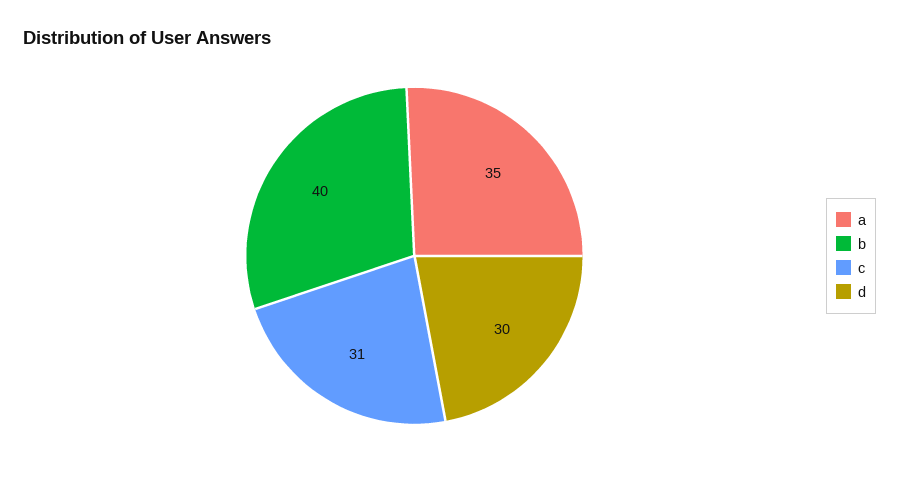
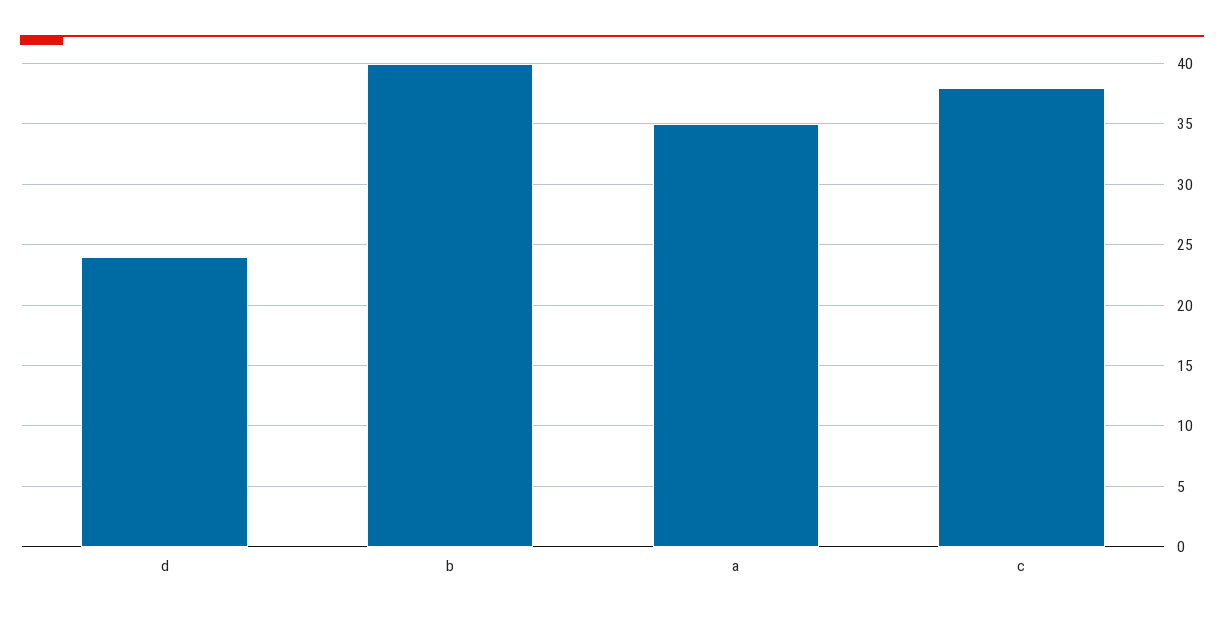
  {
    "a": 35,
    "b": 40,
-   "c": 31,
+   "c": 38,
-   "d": 30
+   "d": 24
  }

